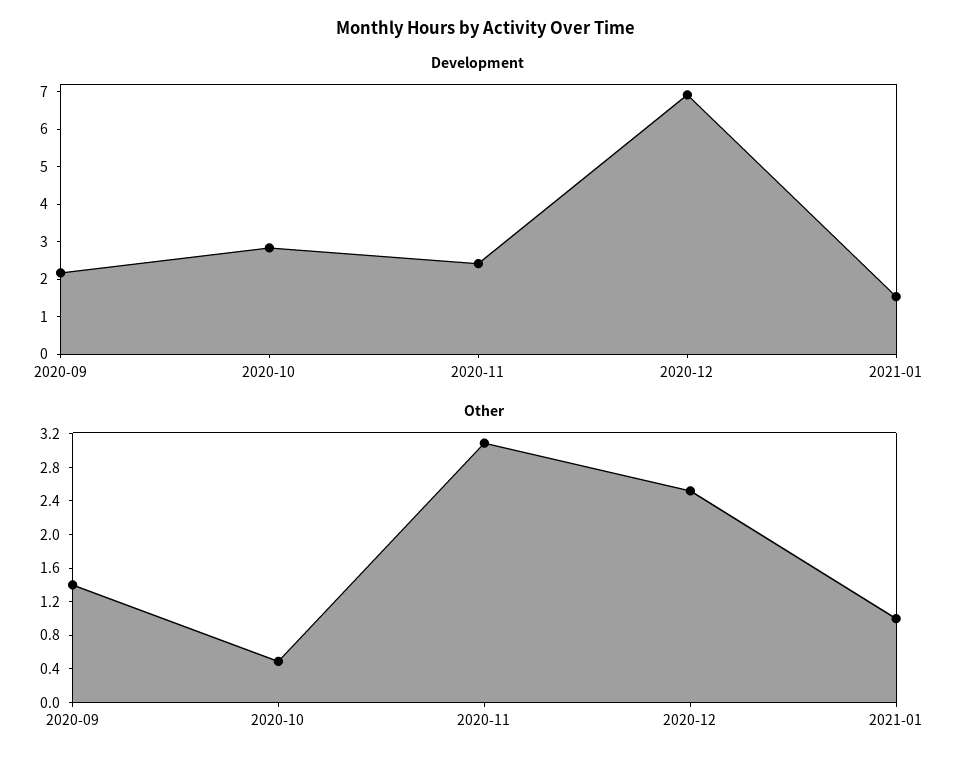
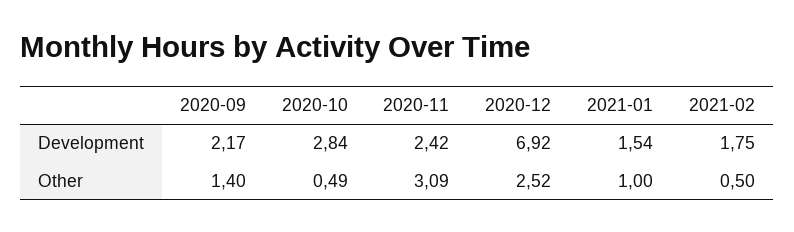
  {
    "Development": {
      "2020-09": 2.17,
      "2020-10": 2.84,
      "2020-11": 2.42,
      "2020-12": 6.92,
-     "2021-01": 1.54
+     "2021-01": 1.54,
+     "2021-02": 1.75
    },
    "Other": {
      "2020-09": 1.4,
      "2020-10": 0.49,
      "2020-11": 3.09,
      "2020-12": 2.52,
-     "2021-01": 1
+     "2021-01": 1,
+     "2021-02": 0.5
    }
  }

